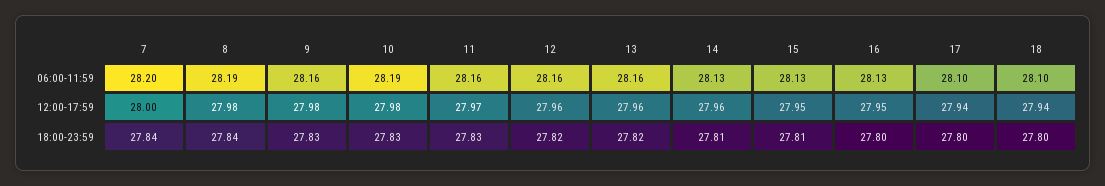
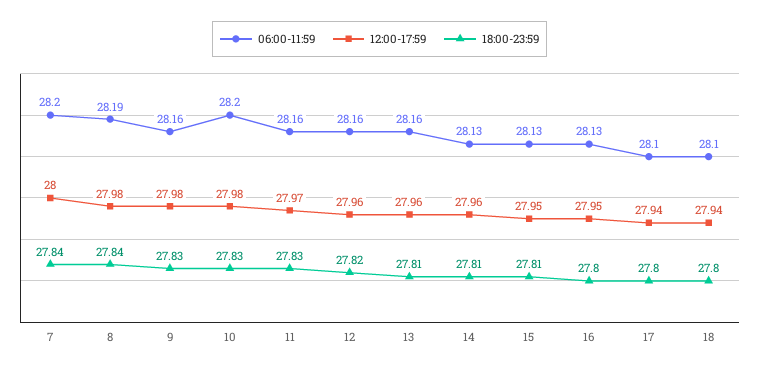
  {
    "06:00-11:59": {
      "7": 28.2,
      "8": 28.19,
      "9": 28.16,
-     "10": 28.19,
+     "10": 28.2,
      "11": 28.16,
      "12": 28.16,
      "13": 28.16,
      "14": 28.13,
      "15": 28.13,
      "16": 28.13,
      "17": 28.1,
      "18": 28.1
    },
    "12:00-17:59": {
      "7": 28,
      "8": 27.98,
      "9": 27.98,
      "10": 27.98,
      "11": 27.97,
      "12": 27.96,
      "13": 27.96,
      "14": 27.96,
      "15": 27.95,
      "16": 27.95,
      "17": 27.94,
      "18": 27.94
    },
    "18:00-23:59": {
      "7": 27.84,
      "8": 27.84,
      "9": 27.83,
      "10": 27.83,
      "11": 27.83,
      "12": 27.82,
-     "13": 27.82,
+     "13": 27.81,
      "14": 27.81,
      "15": 27.81,
      "16": 27.8,
      "17": 27.8,
      "18": 27.8
    }
  }

